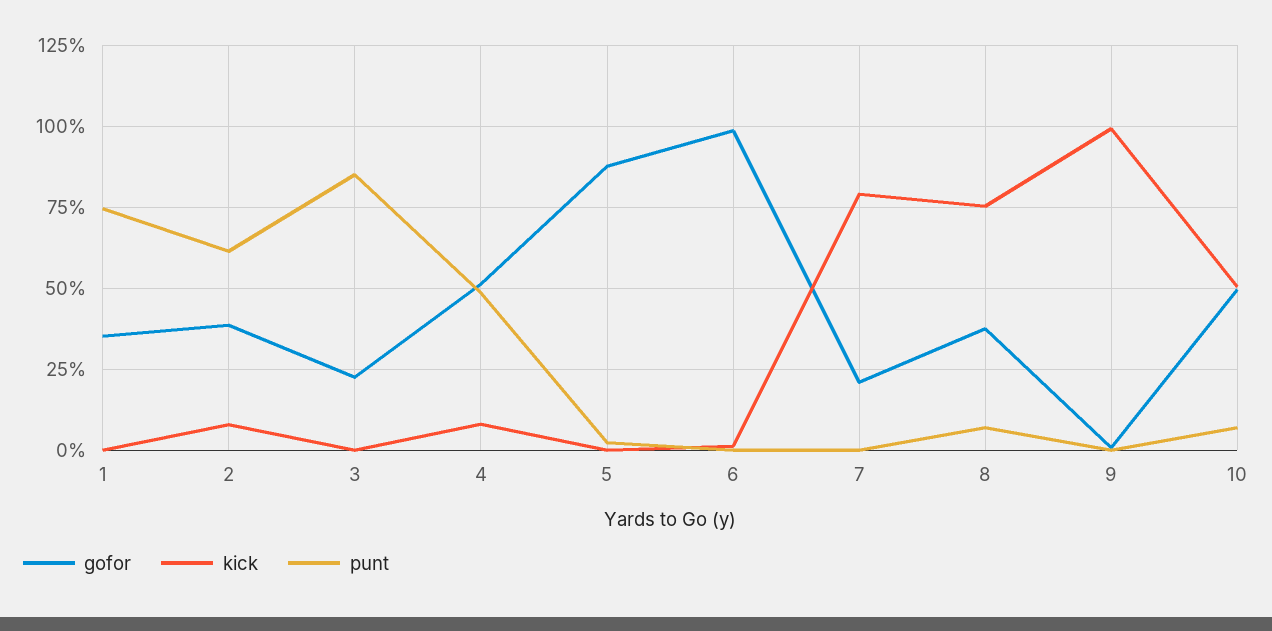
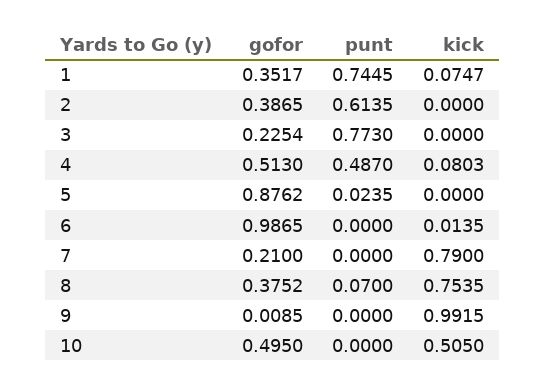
  {
    "gofor": {
      "1": 0.3517,
      "2": 0.3865,
      "3": 0.2254,
      "4": 0.513,
      "5": 0.8762,
      "6": 0.9865,
      "7": 0.21,
      "8": 0.3752,
      "9": 0.0085,
      "10": 0.495
    },
    "kick": {
-     "1": 0,
+     "1": 0.0747,
-     "2": 0.075,
+     "2": 0,
      "3": 0,
      "4": 0.0803,
      "5": 0,
      "6": 0.0135,
      "7": 0.79,
      "8": 0.7535,
      "9": 0.9915,
      "10": 0.505
    },
    "punt": {
      "1": 0.7445,
      "2": 0.6135,
-     "3": 0.85,
+     "3": 0.773,
      "4": 0.487,
      "5": 0.0235,
      "6": 0,
      "7": 0,
      "8": 0.07,
      "9": 0,
-     "10": 0.075
+     "10": 0
    }
  }

